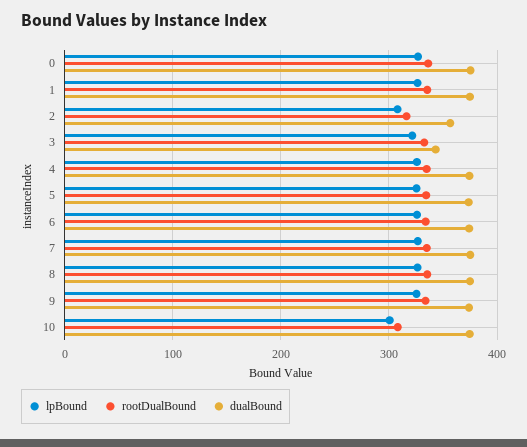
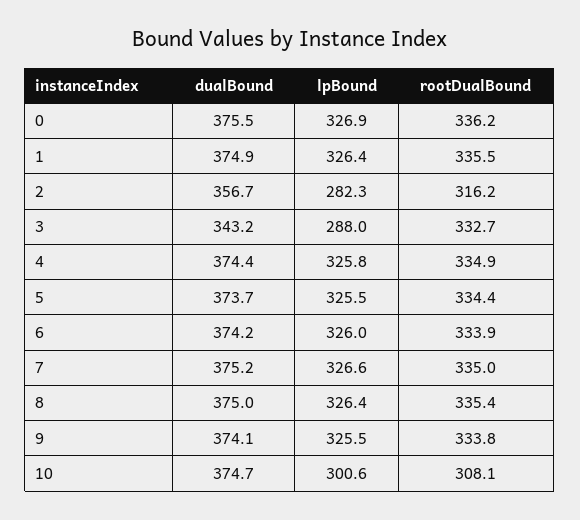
  {
    "lpBound": {
      "0": 326.9,
      "1": 326.4,
-     "2": 310,
+     "2": 282.3,
-     "3": 320,
+     "3": 288,
      "4": 325.8,
      "5": 325.5,
      "6": 326,
      "7": 326.6,
      "8": 326.4,
      "9": 325.5,
      "10": 300.6
    },
    "rootDualBound": {
      "0": 336.2,
      "1": 335.5,
      "2": 316.2,
      "3": 332.7,
      "4": 334.9,
      "5": 334.4,
      "6": 333.9,
      "7": 335,
      "8": 335.4,
      "9": 333.8,
      "10": 308.1
    },
    "dualBound": {
      "0": 375.5,
      "1": 374.9,
      "2": 356.7,
      "3": 343.2,
      "4": 374.4,
      "5": 373.7,
      "6": 374.2,
      "7": 375.2,
      "8": 375,
      "9": 374.1,
      "10": 374.7
    }
  }

